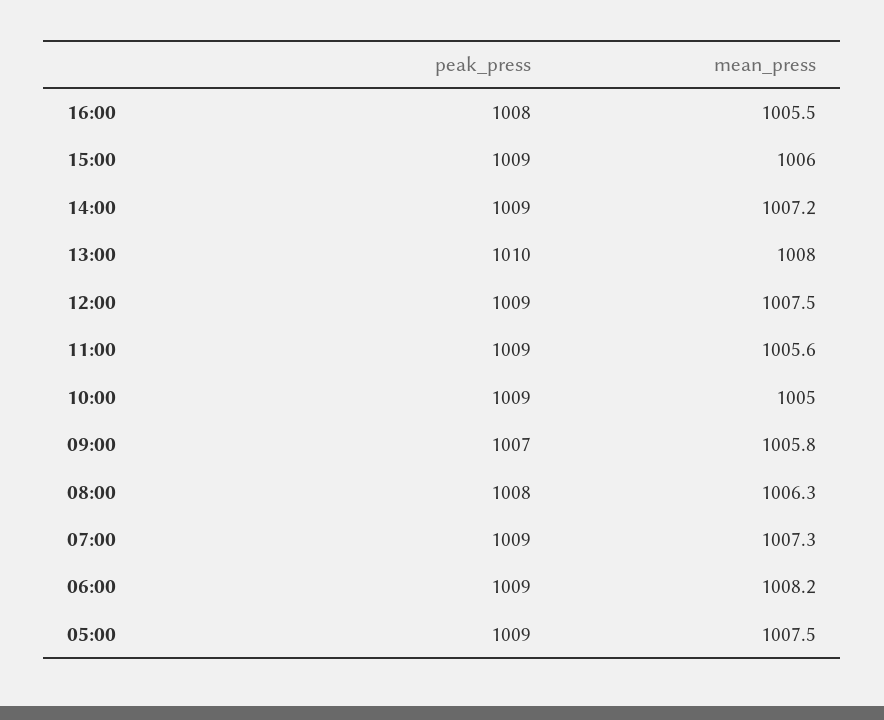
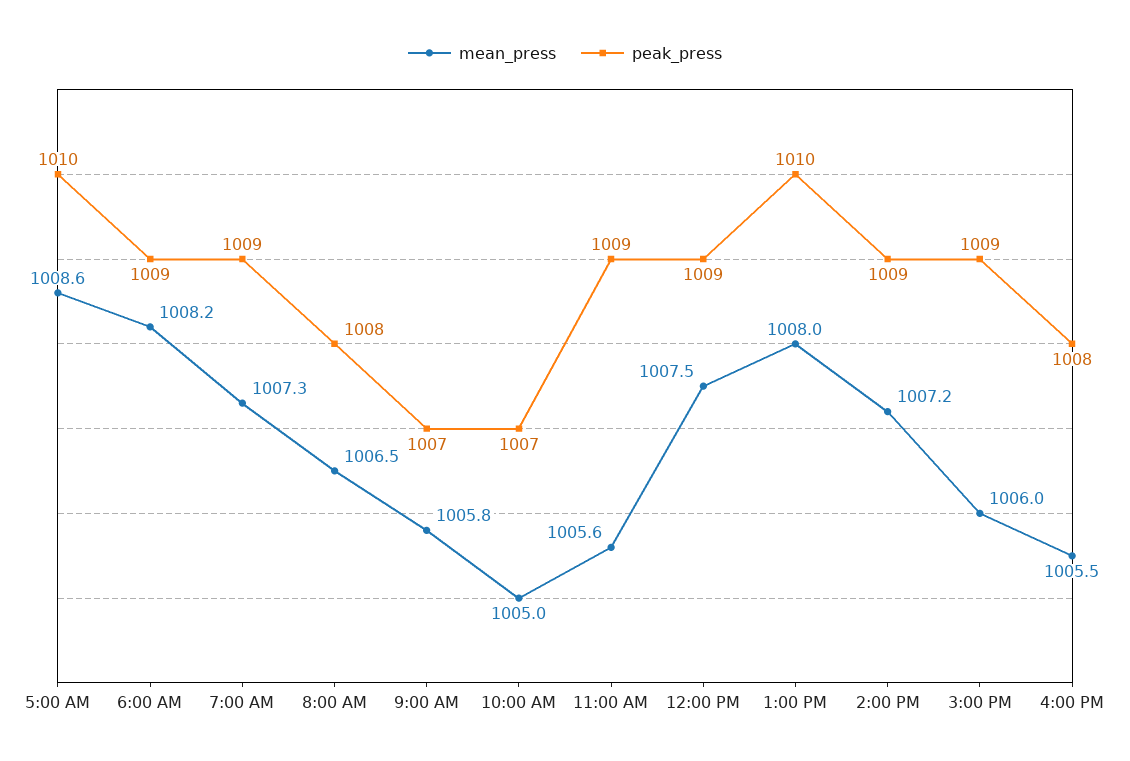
  {
    "peak_press": {
      "16:00": 1008,
      "15:00": 1009,
      "14:00": 1009,
      "13:00": 1010,
      "12:00": 1009,
      "11:00": 1009,
-     "10:00": 1009,
+     "10:00": 1007,
      "09:00": 1007,
      "08:00": 1008,
      "07:00": 1009,
      "06:00": 1009,
-     "05:00": 1009
+     "05:00": 1010
    },
    "mean_press": {
      "16:00": 1005.5,
      "15:00": 1006,
      "14:00": 1007.2,
      "13:00": 1008,
      "12:00": 1007.5,
      "11:00": 1005.6,
      "10:00": 1005,
      "09:00": 1005.8,
-     "08:00": 1006.3,
+     "08:00": 1006.5,
      "07:00": 1007.3,
      "06:00": 1008.2,
-     "05:00": 1007.5
+     "05:00": 1008.6
    }
  }

